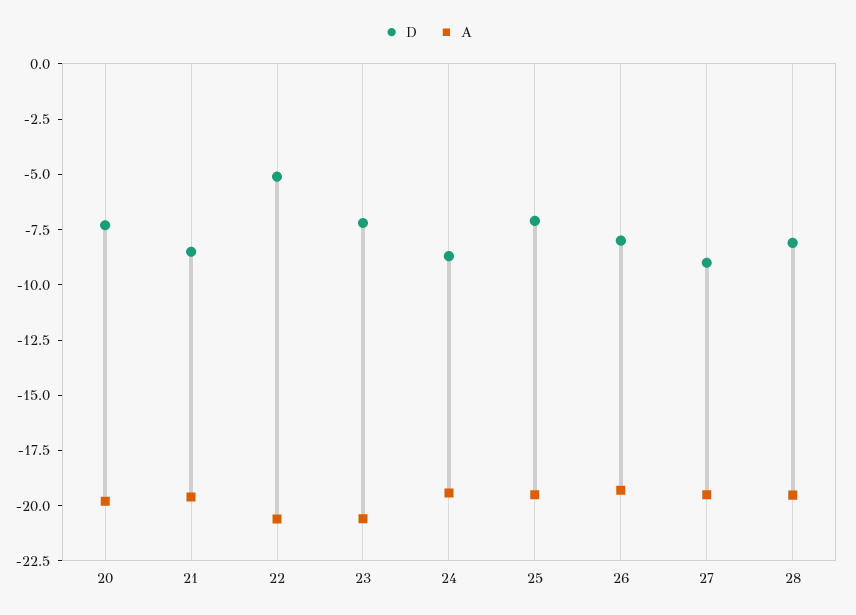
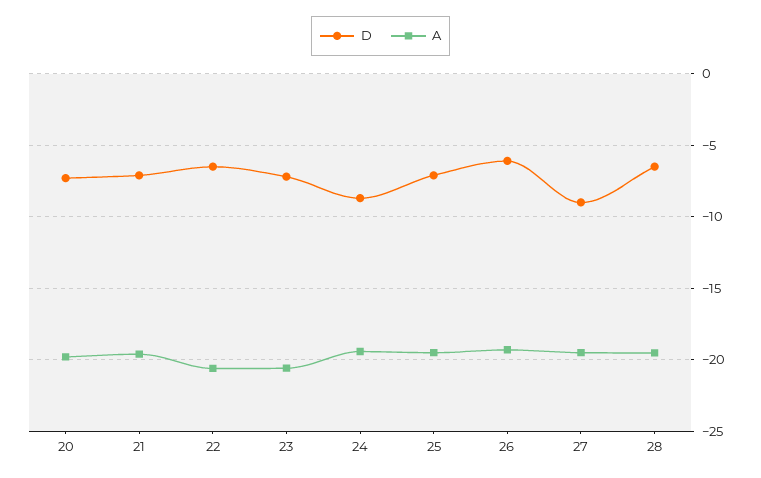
  {
    "D": {
      "20": -7.5,
-     "21": -8.5,
+     "21": -7,
-     "22": -5,
+     "22": -6.5,
      "23": -7,
      "24": -8.5,
      "25": -7,
-     "26": -8,
+     "26": -6,
      "27": -9,
-     "28": -8
+     "28": -6.5
    },
    "A": {
      "20": -20,
      "21": -19.5,
      "22": -20.5,
      "23": -20.5,
      "24": -19.5,
      "25": -19.5,
      "26": -19.5,
      "27": -19.5,
      "28": -19.5
    }
  }

